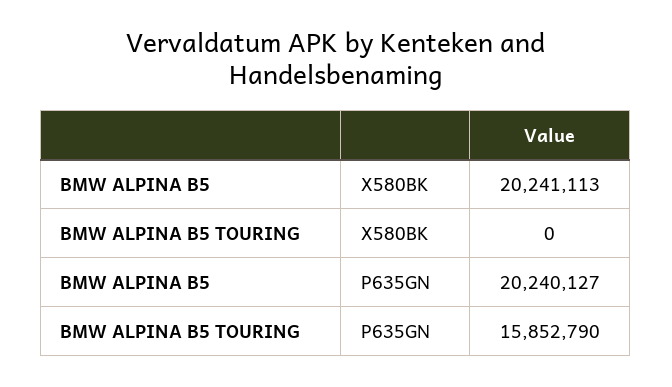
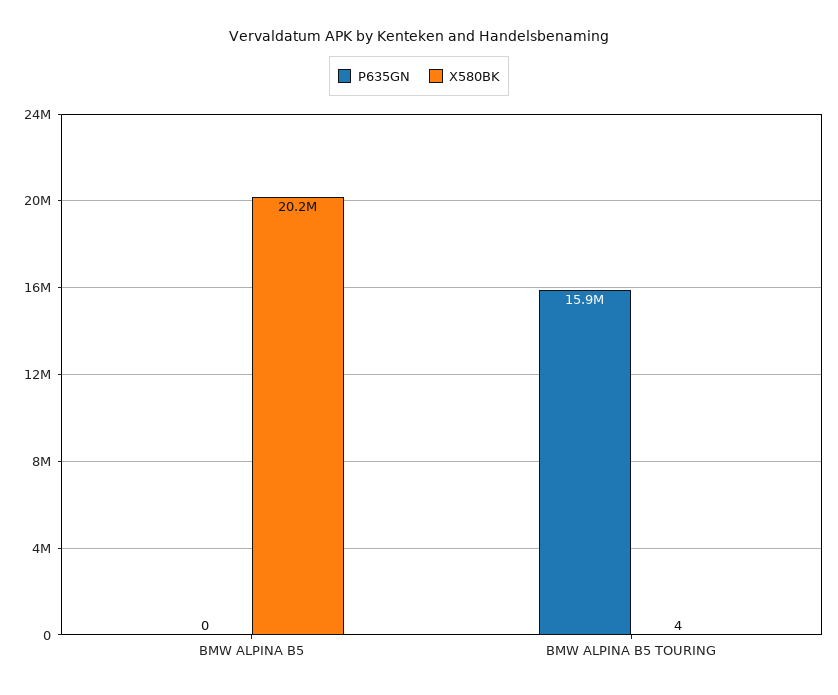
  {
    "X580BK": {
      "BMW ALPINA B5": 20241113,
-     "BMW ALPINA B5 TOURING": 0
+     "BMW ALPINA B5 TOURING": 4
    },
    "P635GN": {
-     "BMW ALPINA B5": 20240127,
+     "BMW ALPINA B5": 0,
      "BMW ALPINA B5 TOURING": 15852790
    }
  }

